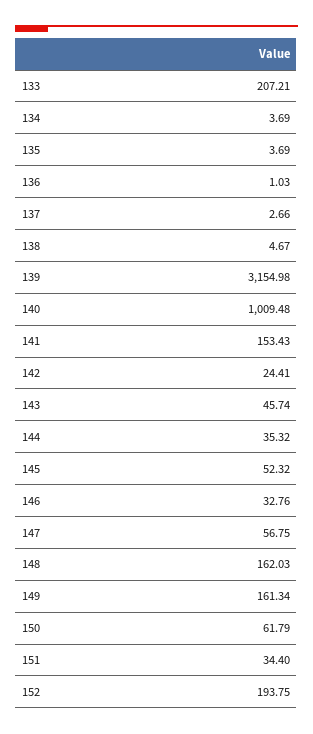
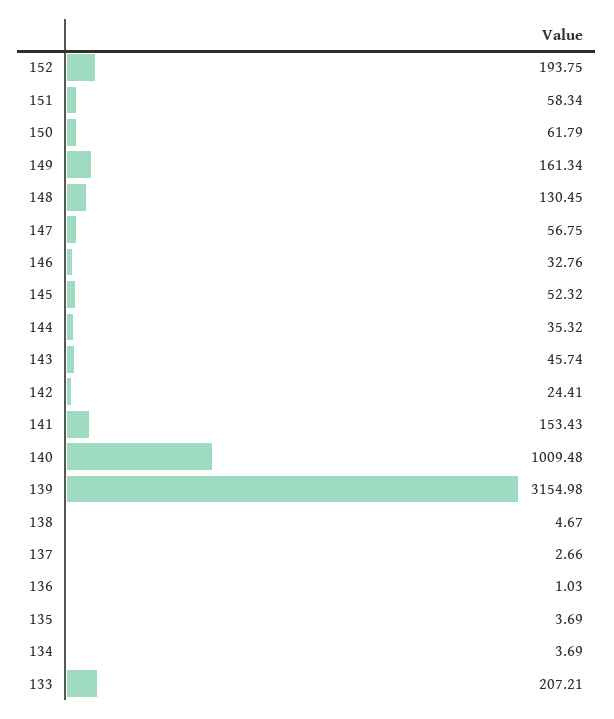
  {
    "133": 207.21,
    "134": 3.69,
    "135": 3.69,
    "136": 1.03,
    "137": 2.66,
    "138": 4.67,
    "139": 3154.98,
    "140": 1009.48,
    "141": 153.43,
    "142": 24.41,
    "143": 45.74,
    "144": 35.32,
    "145": 52.32,
    "146": 32.76,
    "147": 56.75,
-   "148": 162.03,
+   "148": 130.45,
    "149": 161.34,
    "150": 61.79,
-   "151": 34.4,
+   "151": 58.34,
    "152": 193.75
  }

